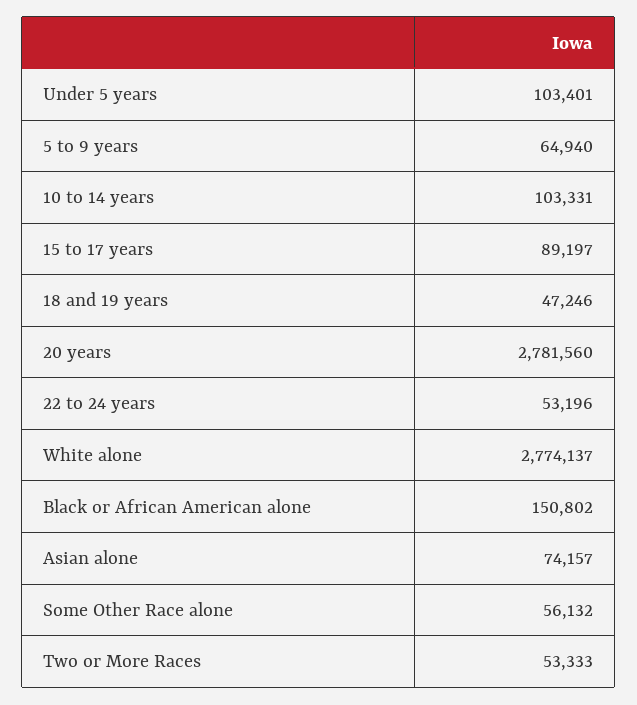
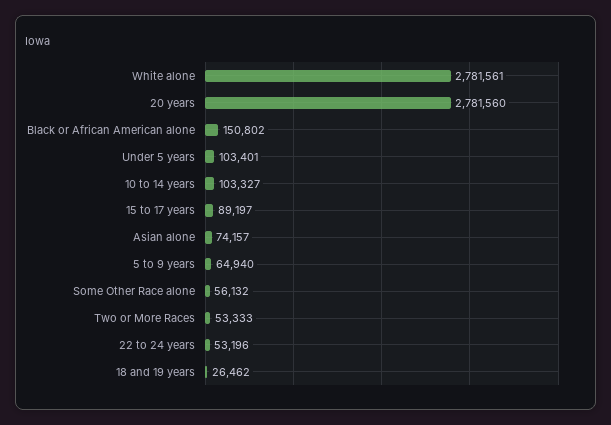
  {
    "Under 5 years": 103401,
    "5 to 9 years": 64940,
-   "10 to 14 years": 103331,
+   "10 to 14 years": 103327,
    "15 to 17 years": 89197,
-   "18 and 19 years": 47246,
+   "18 and 19 years": 26462,
    "20 years": 2781560,
    "22 to 24 years": 53196,
-   "White alone": 2774137,
+   "White alone": 2781561,
    "Black or African American alone": 150802,
    "Asian alone": 74157,
    "Some Other Race alone": 56132,
    "Two or More Races": 53333
  }

